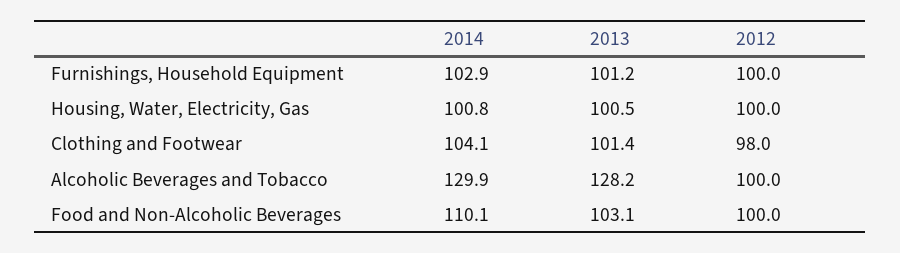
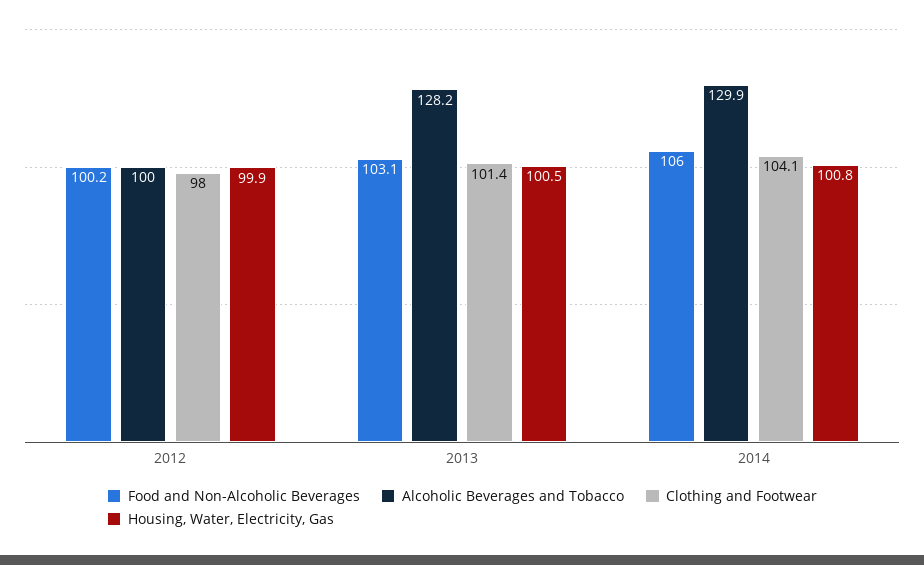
  {
-   "Furnishings, Household Equipment": {
-     "2014": 102.9,
-     "2013": 101.2,
-     "2012": 100
-   },
    "Housing, Water, Electricity, Gas": {
      "2014": 100.8,
      "2013": 100.5,
-     "2012": 100
+     "2012": 99.9
    },
    "Clothing and Footwear": {
      "2014": 104.1,
      "2013": 101.4,
      "2012": 98
    },
    "Alcoholic Beverages and Tobacco": {
      "2014": 129.9,
      "2013": 128.2,
      "2012": 100
    },
    "Food and Non-Alcoholic Beverages": {
-     "2014": 110.1,
+     "2014": 106,
      "2013": 103.1,
-     "2012": 100
+     "2012": 100.2
    }
  }

